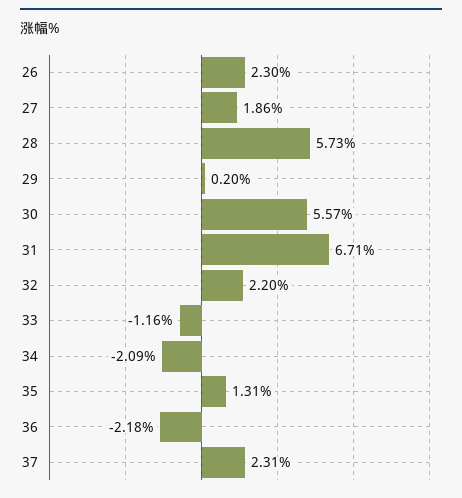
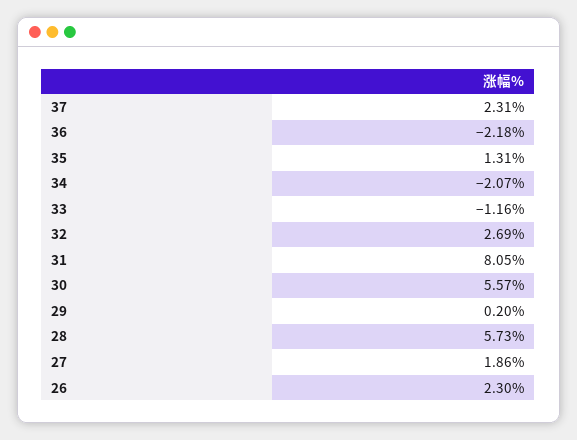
  {
    "26": 2.3,
    "27": 1.86,
    "28": 5.73,
    "29": 0.2,
    "30": 5.57,
-   "31": 6.71,
+   "31": 8.05,
-   "32": 2.2,
+   "32": 2.69,
    "33": -1.16,
-   "34": -2.09,
+   "34": -2.07,
    "35": 1.31,
    "36": -2.18,
    "37": 2.31
  }

